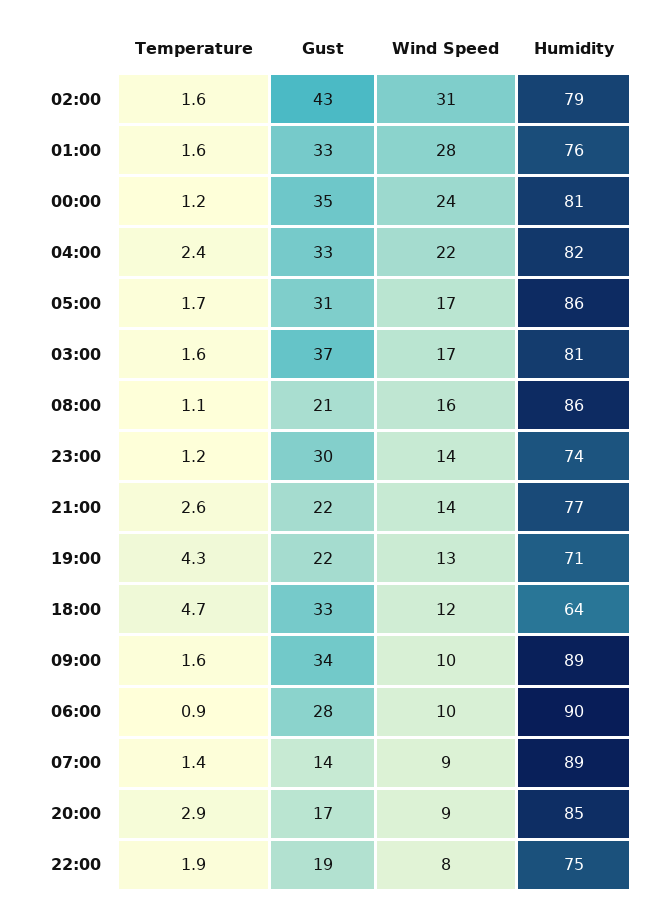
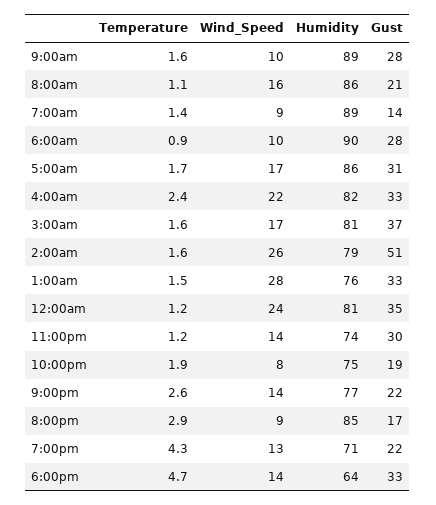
  {
    "Temperature": {
      "02:00": 1.6,
-     "01:00": 1.6,
+     "01:00": 1.5,
      "00:00": 1.2,
      "04:00": 2.4,
      "05:00": 1.7,
      "03:00": 1.6,
      "08:00": 1.1,
      "23:00": 1.2,
      "21:00": 2.6,
      "19:00": 4.3,
      "18:00": 4.7,
      "09:00": 1.6,
      "06:00": 0.9,
      "07:00": 1.4,
      "20:00": 2.9,
      "22:00": 1.9
    },
    "Gust": {
-     "02:00": 43,
+     "02:00": 51,
      "01:00": 33,
      "00:00": 35,
      "04:00": 33,
      "05:00": 31,
      "03:00": 37,
      "08:00": 21,
      "23:00": 30,
      "21:00": 22,
      "19:00": 22,
      "18:00": 33,
-     "09:00": 34,
+     "09:00": 28,
      "06:00": 28,
      "07:00": 14,
      "20:00": 17,
      "22:00": 19
    },
    "Wind Speed": {
-     "02:00": 31,
+     "02:00": 26,
      "01:00": 28,
      "00:00": 24,
      "04:00": 22,
      "05:00": 17,
      "03:00": 17,
      "08:00": 16,
      "23:00": 14,
      "21:00": 14,
      "19:00": 13,
-     "18:00": 12,
+     "18:00": 14,
      "09:00": 10,
      "06:00": 10,
      "07:00": 9,
      "20:00": 9,
      "22:00": 8
    },
    "Humidity": {
      "02:00": 79,
      "01:00": 76,
      "00:00": 81,
      "04:00": 82,
      "05:00": 86,
      "03:00": 81,
      "08:00": 86,
      "23:00": 74,
      "21:00": 77,
      "19:00": 71,
      "18:00": 64,
      "09:00": 89,
      "06:00": 90,
      "07:00": 89,
      "20:00": 85,
      "22:00": 75
    }
  }

